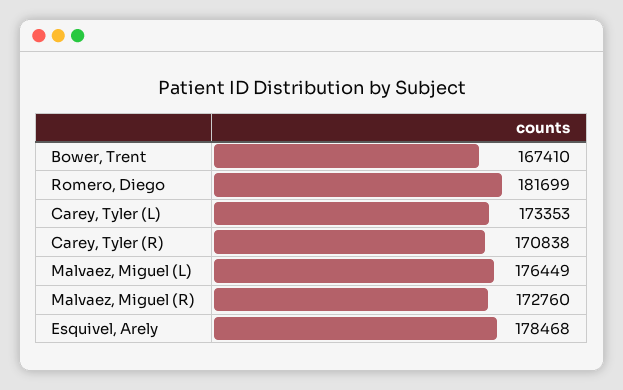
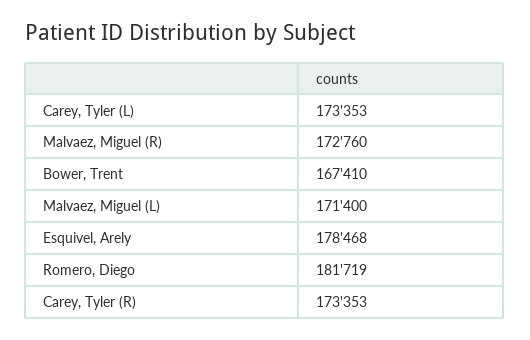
  {
    "Bower, Trent": 167410,
-   "Romero, Diego": 181699,
+   "Romero, Diego": 181719,
    "Carey, Tyler (L)": 173353,
-   "Carey, Tyler (R)": 170838,
+   "Carey, Tyler (R)": 173353,
-   "Malvaez, Miguel (L)": 176449,
+   "Malvaez, Miguel (L)": 171400,
    "Malvaez, Miguel (R)": 172760,
    "Esquivel, Arely": 178468
  }

